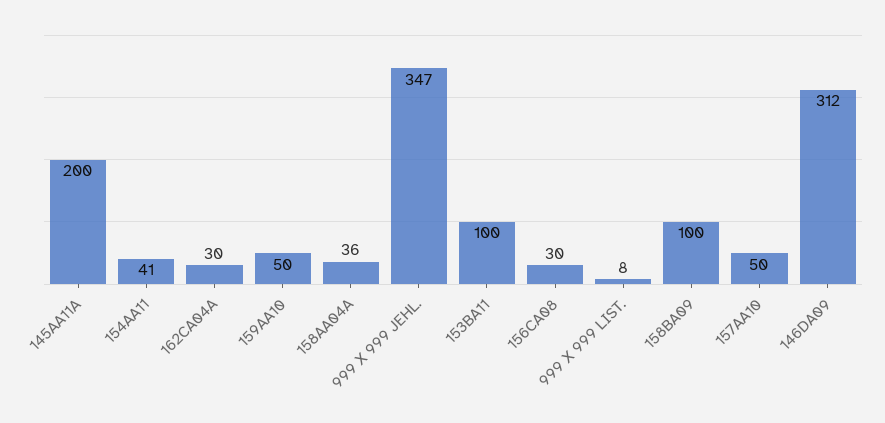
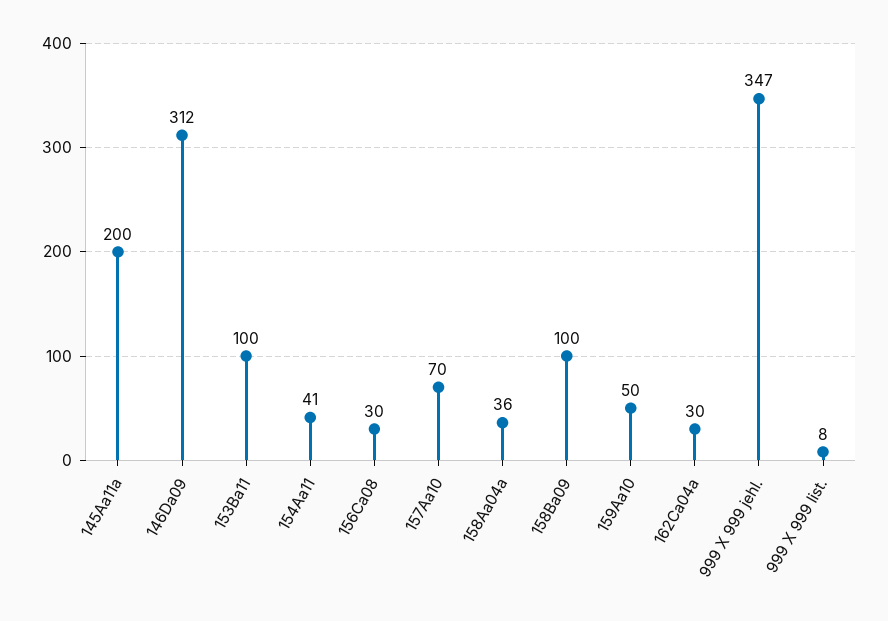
  {
    "145AA11A": 200,
    "154AA11": 41,
    "162CA04A": 30,
    "159AA10": 50,
    "158AA04A": 36,
    "999 X 999 JEHL.": 347,
    "153BA11": 100,
    "156CA08": 30,
    "999 X 999 LIST.": 8,
    "158BA09": 100,
-   "157AA10": 50,
+   "157AA10": 70,
    "146DA09": 312
  }

